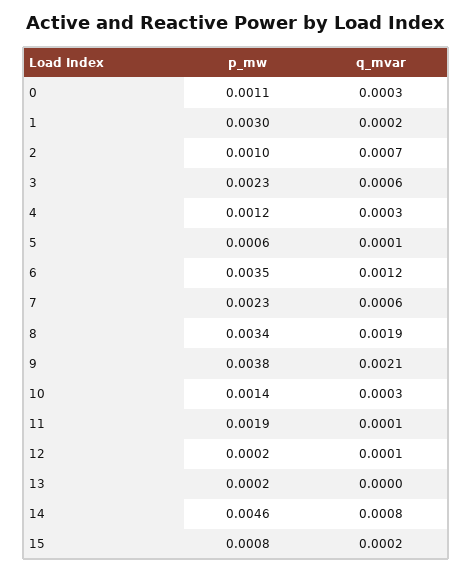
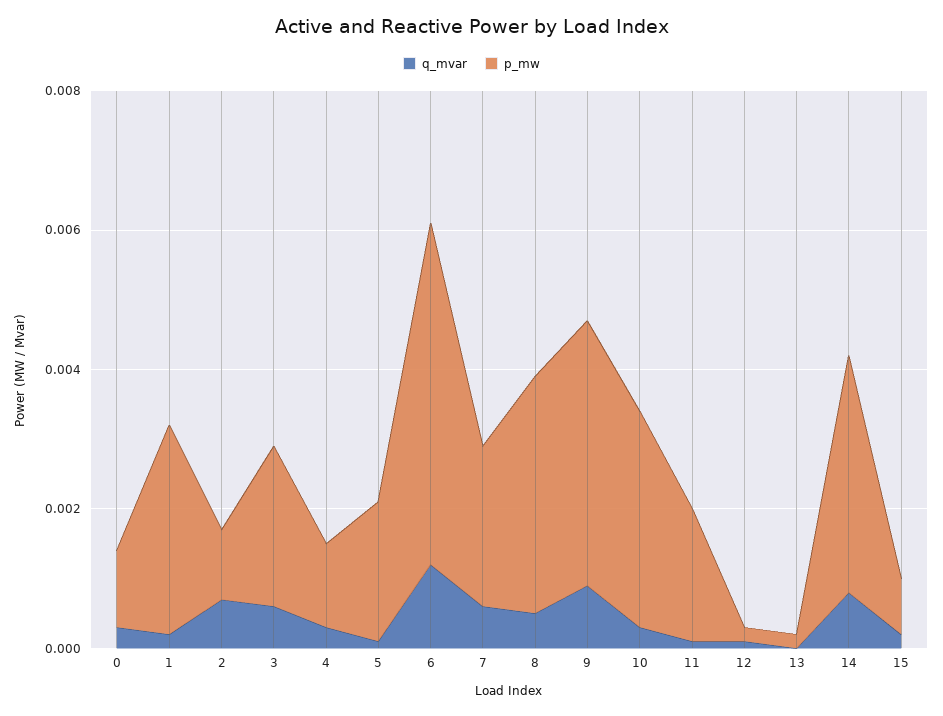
  {
    "p_mw": {
      "0": 0.0011,
      "1": 0.003,
      "2": 0.001,
      "3": 0.0023,
      "4": 0.0012,
-     "5": 0.0006,
+     "5": 0.002,
-     "6": 0.0035,
+     "6": 0.005,
      "7": 0.0023,
      "8": 0.0034,
      "9": 0.0038,
-     "10": 0.0014,
+     "10": 0.003,
      "11": 0.0019,
      "12": 0.0002,
      "13": 0.0002,
-     "14": 0.0046,
+     "14": 0.0035,
      "15": 0.0008
    },
    "q_mvar": {
      "0": 0.0003,
      "1": 0.0002,
      "2": 0.0007,
      "3": 0.0006,
      "4": 0.0003,
      "5": 0.0001,
      "6": 0.0012,
      "7": 0.0006,
-     "8": 0.0019,
+     "8": 0.0005,
-     "9": 0.0021,
+     "9": 0.001,
      "10": 0.0003,
      "11": 0.0001,
      "12": 0.0001,
      "13": 0,
      "14": 0.0008,
      "15": 0.0002
    }
  }

